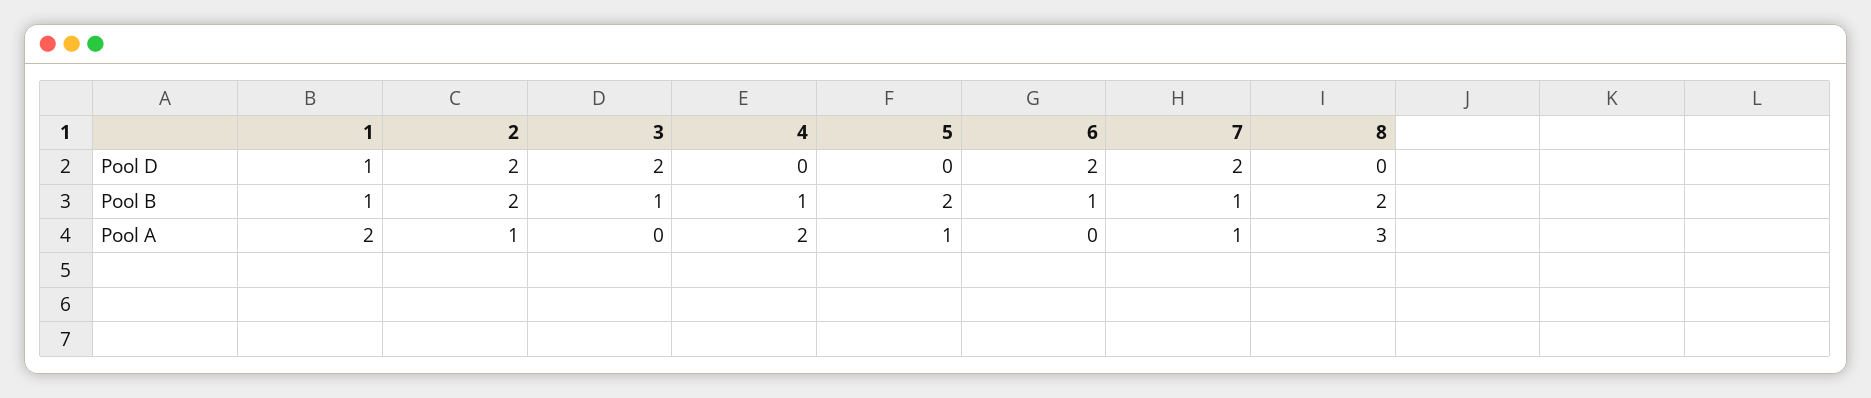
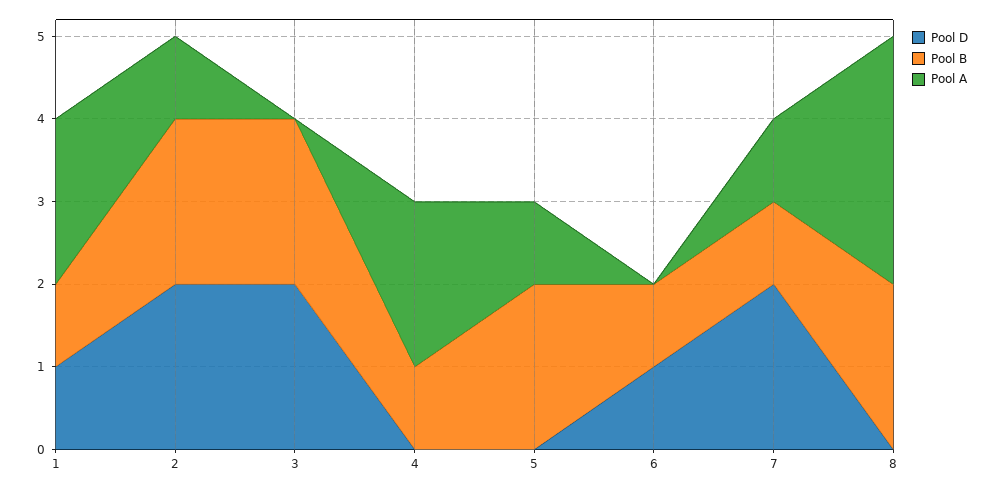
  {
    "Pool D": {
      "1": 1,
      "2": 2,
      "3": 2,
      "4": 0,
      "5": 0,
-     "6": 2,
+     "6": 1,
      "7": 2,
      "8": 0
    },
    "Pool B": {
      "1": 1,
      "2": 2,
-     "3": 1,
+     "3": 2,
      "4": 1,
      "5": 2,
      "6": 1,
      "7": 1,
      "8": 2
    },
    "Pool A": {
      "1": 2,
      "2": 1,
      "3": 0,
      "4": 2,
      "5": 1,
      "6": 0,
      "7": 1,
      "8": 3
    }
  }

